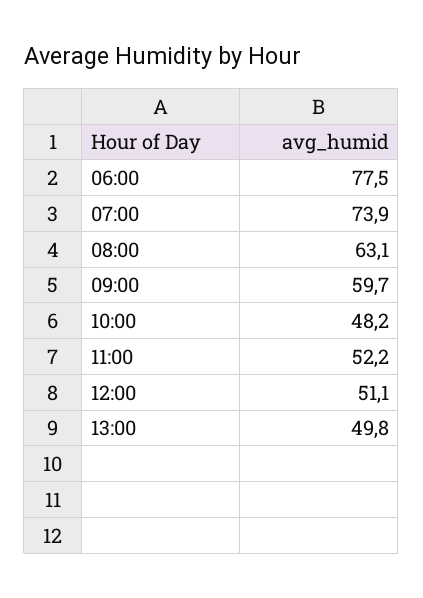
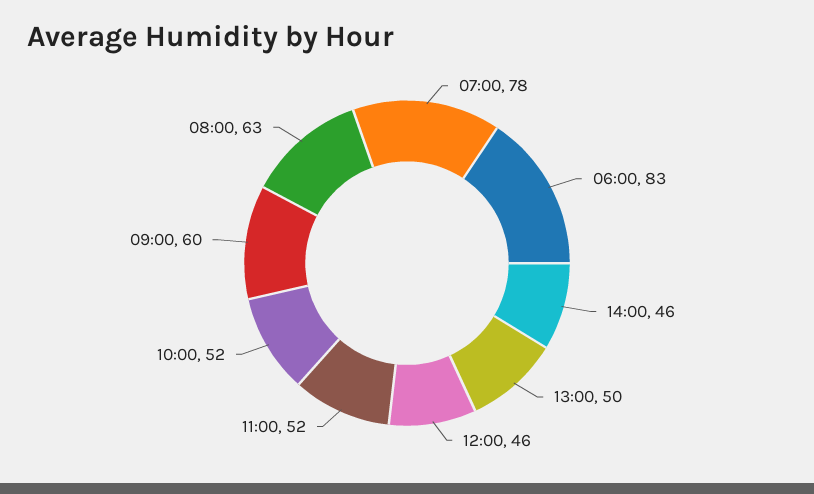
  {
-   "06:00": 77.5,
+   "06:00": 83,
-   "07:00": 73.9,
+   "07:00": 78,
    "08:00": 63.1,
    "09:00": 59.7,
-   "10:00": 48.2,
+   "10:00": 52,
    "11:00": 52.2,
-   "12:00": 51.1,
+   "12:00": 46,
-   "13:00": 49.8
+   "13:00": 49.8,
+   "14:00": 46
  }

